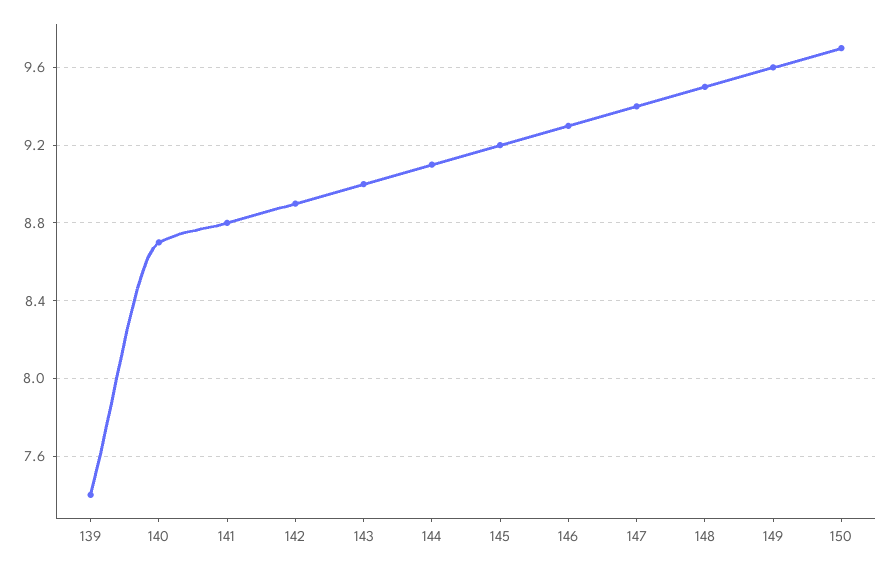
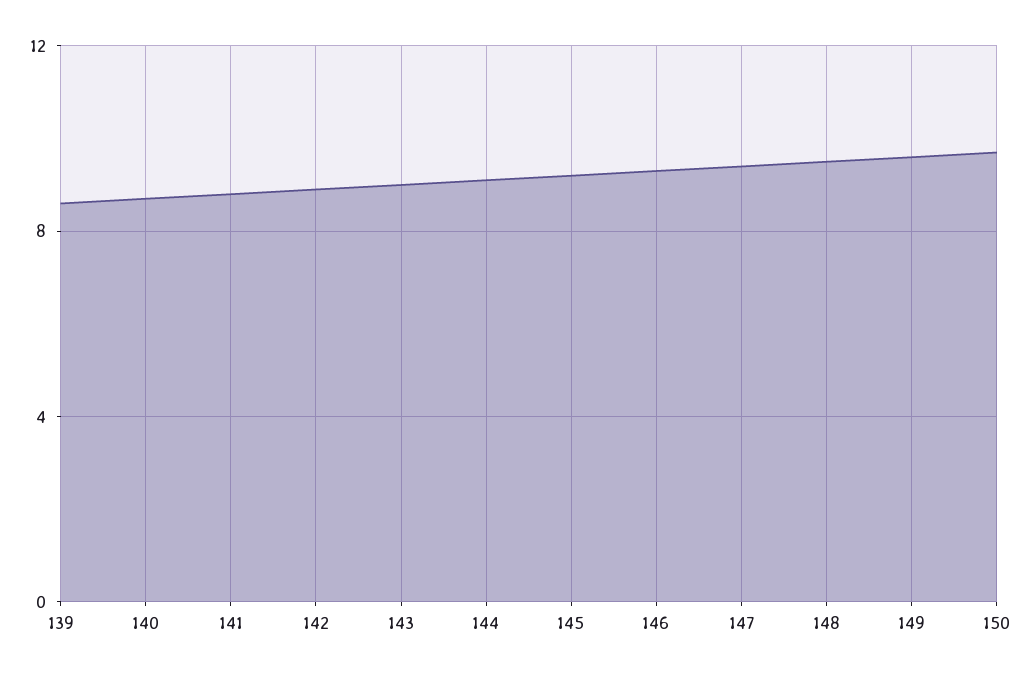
  {
-   "139": 7.4,
+   "139": 8.5,
    "140": 8.7,
    "141": 8.8,
    "142": 8.9,
    "143": 9,
    "144": 9.1,
    "145": 9.2,
    "146": 9.3,
    "147": 9.4,
    "148": 9.5,
    "149": 9.6,
    "150": 9.7
  }

